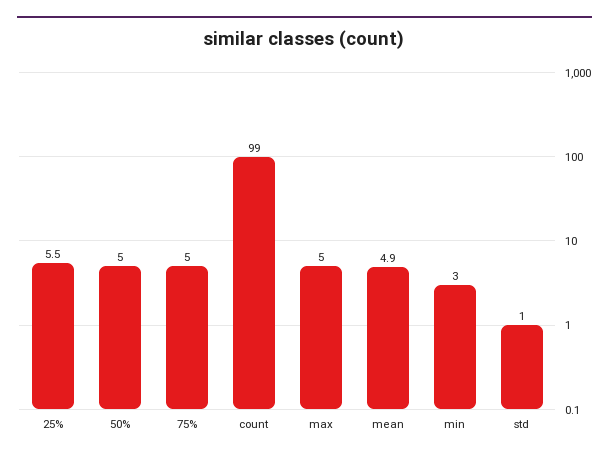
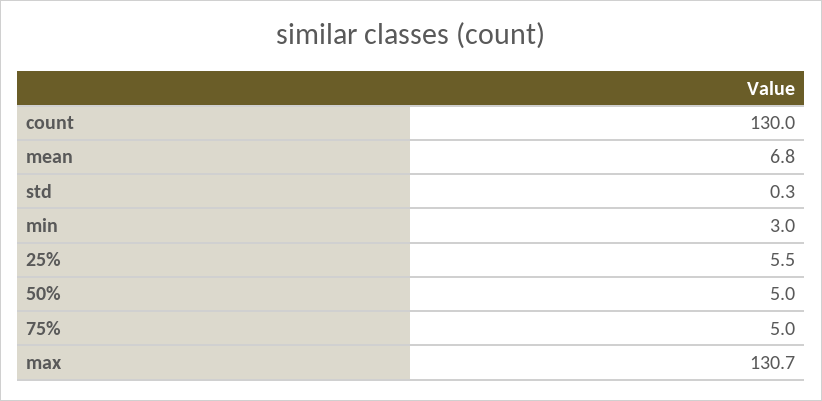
  {
    "25%": 5.5,
    "50%": 5,
    "75%": 5,
-   "count": 99,
+   "count": 130,
-   "max": 5,
+   "max": 130.7,
-   "mean": 4.9,
+   "mean": 6.8,
    "min": 3,
-   "std": 1
+   "std": 0.3
  }

